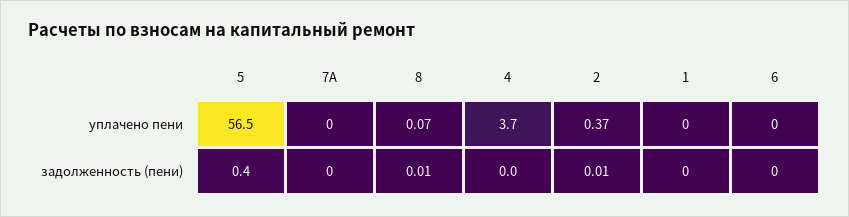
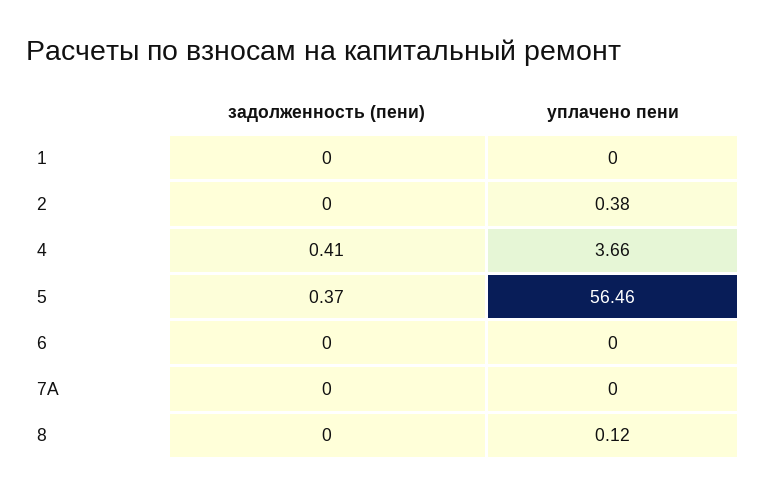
  {
    "5": {
      "уплачено пени": 56.46,
      "задолженность (пени)": 0.37
    },
    "7A": {
      "уплачено пени": 0,
      "задолженность (пени)": 0
    },
    "8": {
-     "уплачено пени": 0.07,
+     "уплачено пени": 0.12,
-     "задолженность (пени)": 0.01
+     "задолженность (пени)": 0
    },
    "4": {
      "уплачено пени": 3.66,
-     "задолженность (пени)": 0
+     "задолженность (пени)": 0.41
    },
    "2": {
-     "уплачено пени": 0.37,
+     "уплачено пени": 0.38,
-     "задолженность (пени)": 0.01
+     "задолженность (пени)": 0
    },
    "1": {
      "уплачено пени": 0,
      "задолженность (пени)": 0
    },
    "6": {
      "уплачено пени": 0,
      "задолженность (пени)": 0
    }
  }

